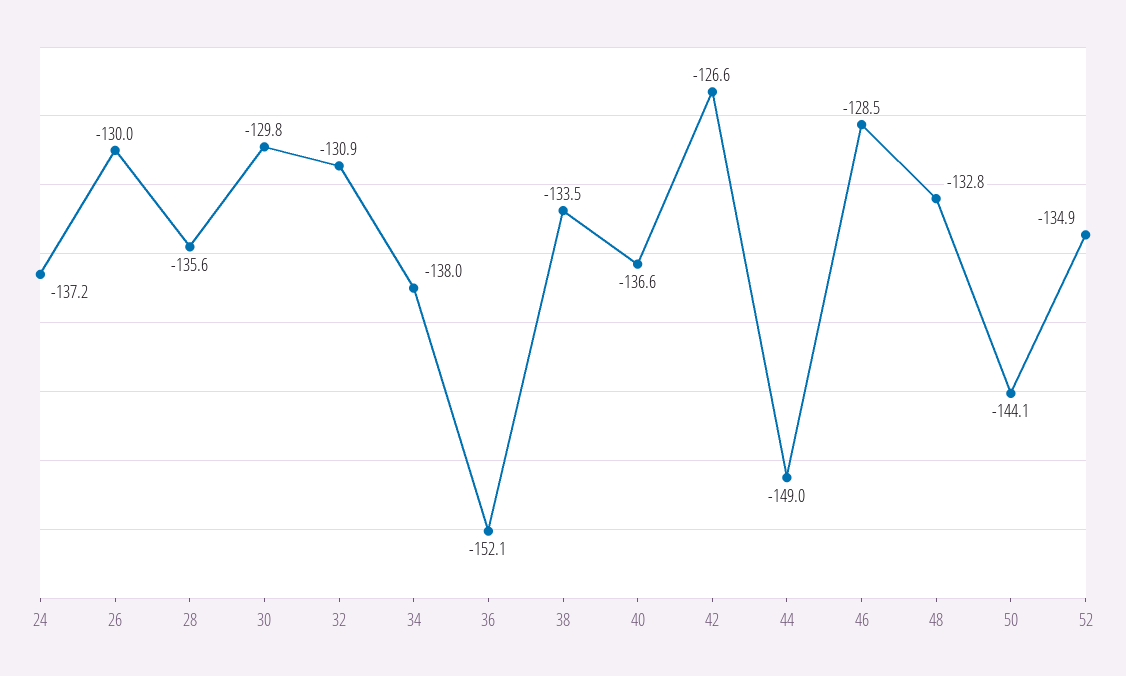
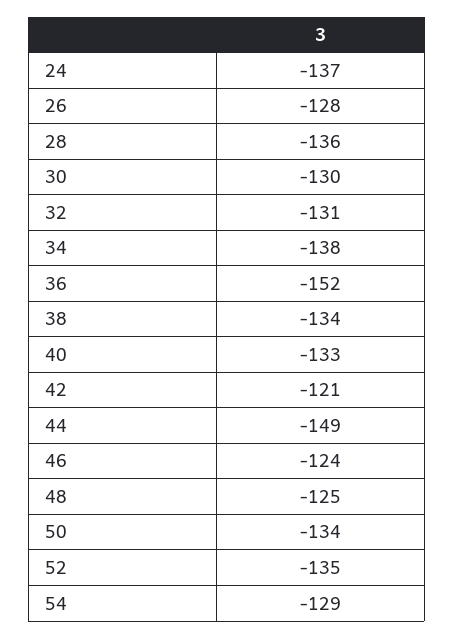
  {
    "24": -137.2,
-   "26": -130,
+   "26": -128,
    "28": -135.6,
    "30": -129.8,
    "32": -130.9,
    "34": -138,
    "36": -152.1,
    "38": -133.5,
-   "40": -136.6,
+   "40": -133,
-   "42": -126.6,
+   "42": -121,
    "44": -149,
-   "46": -128.5,
+   "46": -124,
-   "48": -132.8,
+   "48": -125,
-   "50": -144.1,
+   "50": -134,
-   "52": -134.9
+   "52": -134.9,
+   "54": -129
  }

